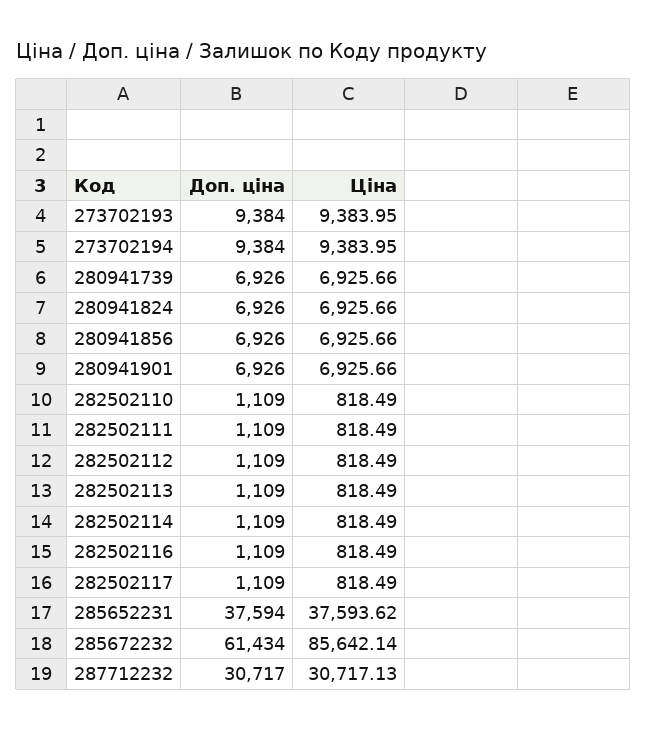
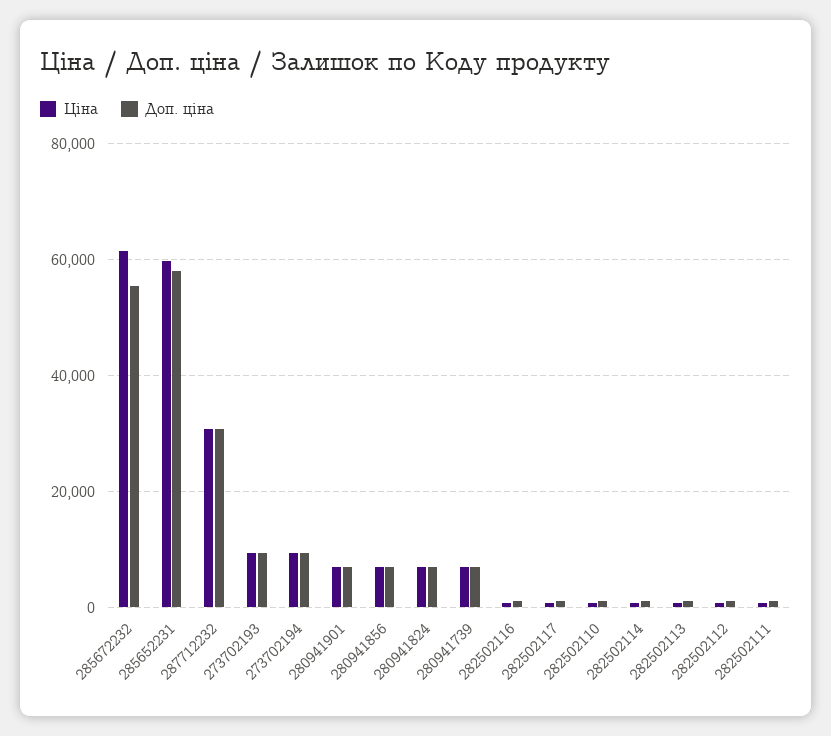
  {
    "Доп. ціна": {
      "273702193": 9384,
      "273702194": 9384,
      "280941739": 6926,
      "280941824": 6926,
      "280941856": 6926,
      "280941901": 6926,
      "282502110": 1109,
      "282502111": 1109,
      "282502112": 1109,
      "282502113": 1109,
      "282502114": 1109,
      "282502116": 1109,
      "282502117": 1109,
-     "285652231": 37594,
+     "285652231": 58000,
-     "285672232": 61434,
+     "285672232": 56000,
      "287712232": 30717
    },
    "Ціна": {
      "273702193": 9383.95,
      "273702194": 9383.95,
      "280941739": 6925.66,
      "280941824": 6925.66,
      "280941856": 6925.66,
      "280941901": 6925.66,
      "282502110": 818.49,
      "282502111": 818.49,
      "282502112": 818.49,
      "282502113": 818.49,
      "282502114": 818.49,
      "282502116": 818.49,
      "282502117": 818.49,
-     "285652231": 37593.62,
+     "285652231": 60000,
-     "285672232": 85642.14,
+     "285672232": 62000,
      "287712232": 30717.13
    }
  }

